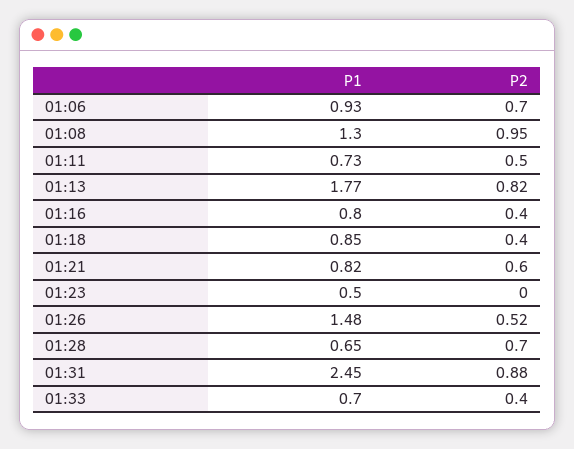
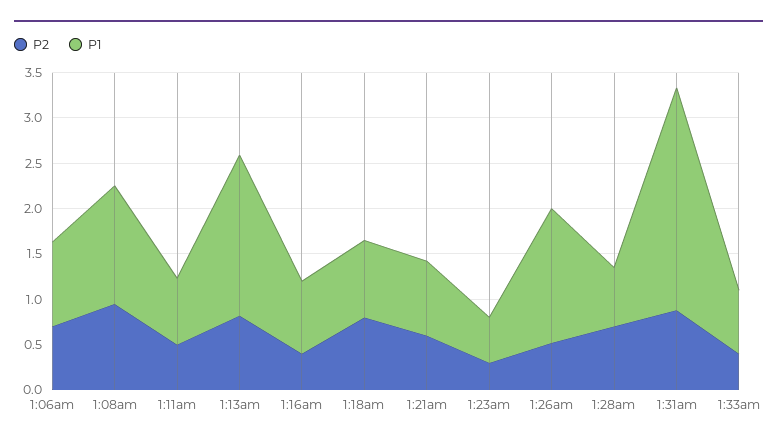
  {
    "P1": {
      "01:06": 0.93,
      "01:08": 1.3,
      "01:11": 0.73,
      "01:13": 1.77,
      "01:16": 0.8,
      "01:18": 0.85,
      "01:21": 0.82,
      "01:23": 0.5,
      "01:26": 1.48,
      "01:28": 0.65,
      "01:31": 2.45,
      "01:33": 0.7
    },
    "P2": {
      "01:06": 0.7,
      "01:08": 0.95,
      "01:11": 0.5,
      "01:13": 0.82,
      "01:16": 0.4,
-     "01:18": 0.4,
+     "01:18": 0.8,
      "01:21": 0.6,
-     "01:23": 0,
+     "01:23": 0.3,
      "01:26": 0.52,
      "01:28": 0.7,
      "01:31": 0.88,
      "01:33": 0.4
    }
  }

